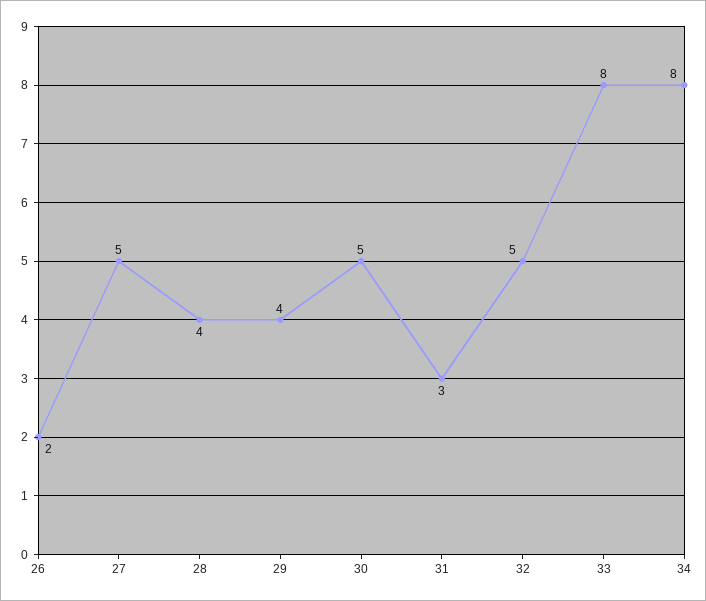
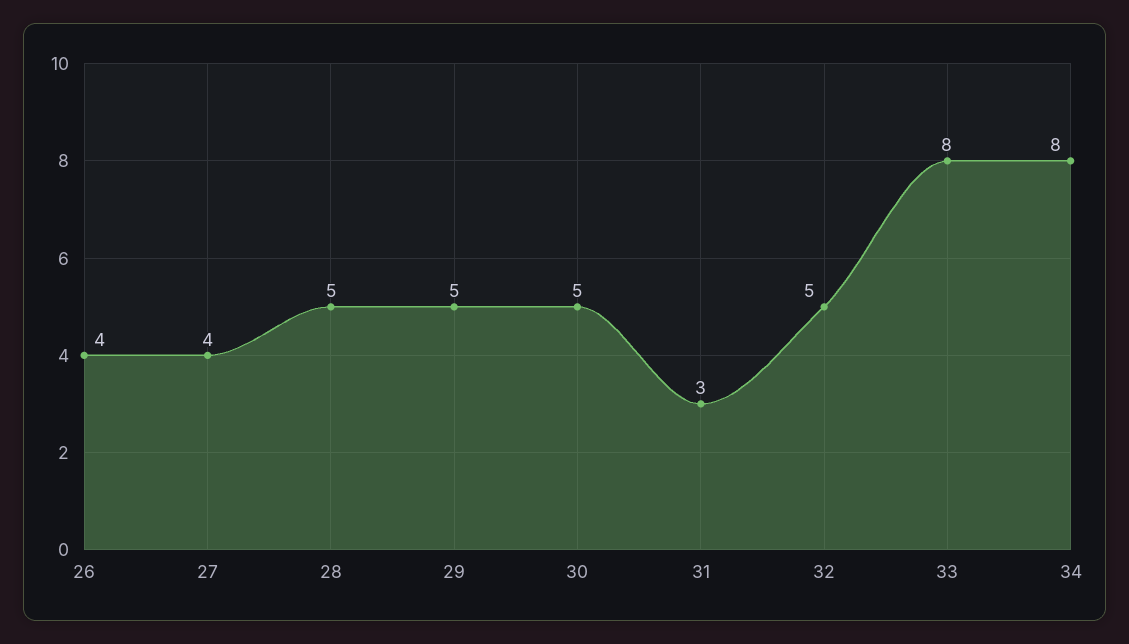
  {
-   "26": 2,
+   "26": 4,
-   "27": 5,
+   "27": 4,
-   "28": 4,
+   "28": 5,
-   "29": 4,
+   "29": 5,
    "30": 5,
    "31": 3,
    "32": 5,
    "33": 8,
    "34": 8
  }

